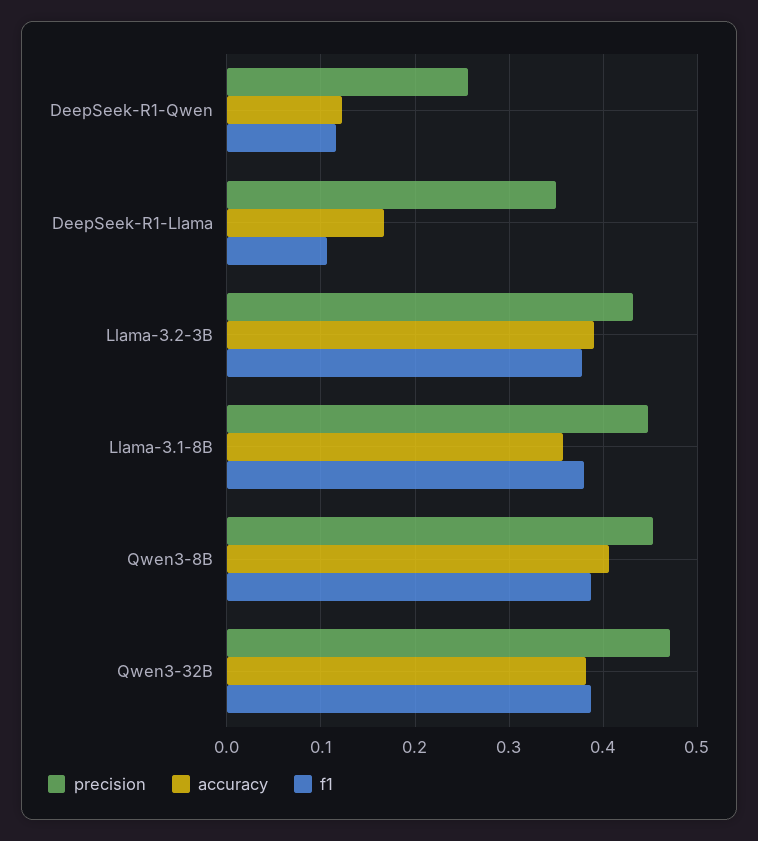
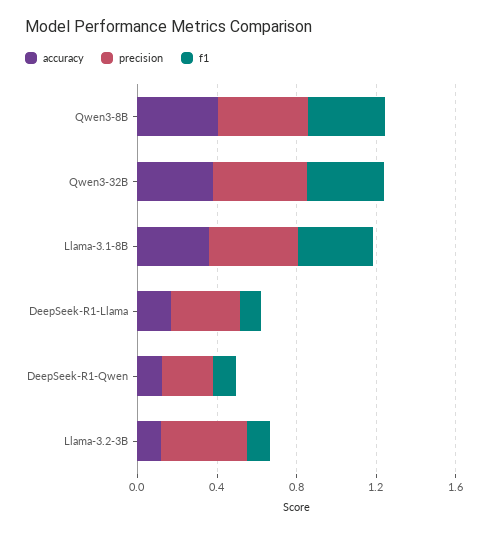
  {
    "precision": {
      "DeepSeek-R1-Qwen": 0.26,
      "DeepSeek-R1-Llama": 0.35,
      "Llama-3.2-3B": 0.43,
      "Llama-3.1-8B": 0.45,
      "Qwen3-8B": 0.45,
      "Qwen3-32B": 0.47
    },
    "accuracy": {
      "DeepSeek-R1-Qwen": 0.12,
      "DeepSeek-R1-Llama": 0.17,
-     "Llama-3.2-3B": 0.39,
+     "Llama-3.2-3B": 0.1,
      "Llama-3.1-8B": 0.36,
      "Qwen3-8B": 0.41,
      "Qwen3-32B": 0.38
    },
    "f1": {
      "DeepSeek-R1-Qwen": 0.12,
      "DeepSeek-R1-Llama": 0.11,
-     "Llama-3.2-3B": 0.38,
+     "Llama-3.2-3B": 0.1,
      "Llama-3.1-8B": 0.38,
      "Qwen3-8B": 0.39,
      "Qwen3-32B": 0.39
    }
  }

